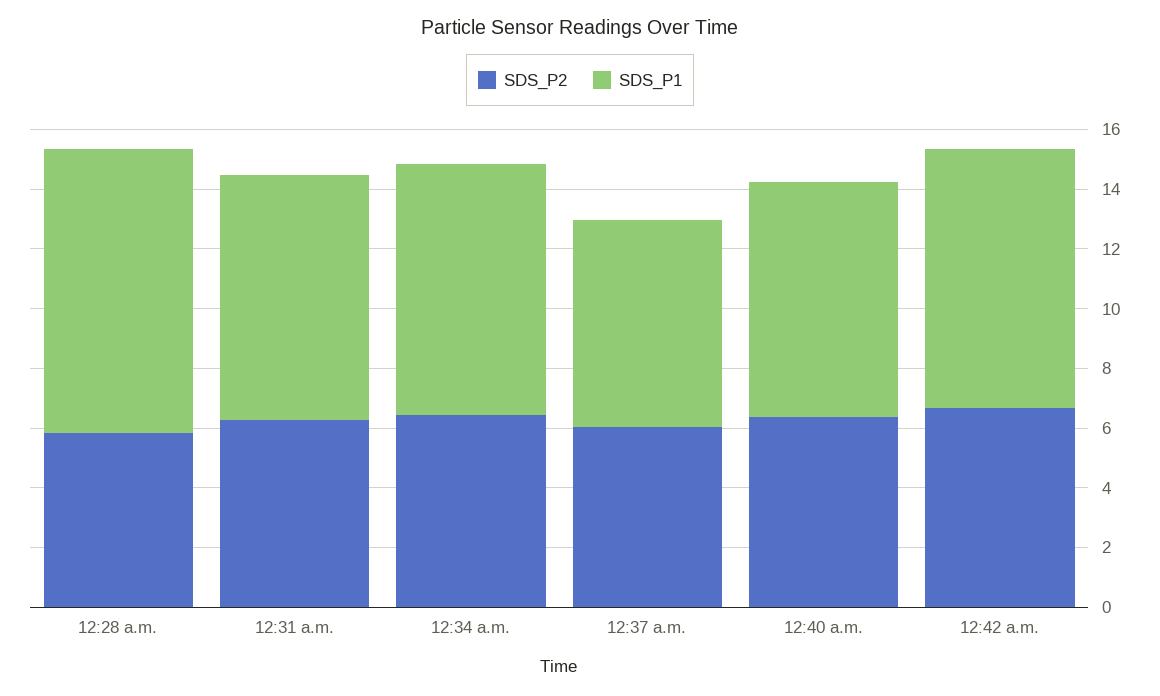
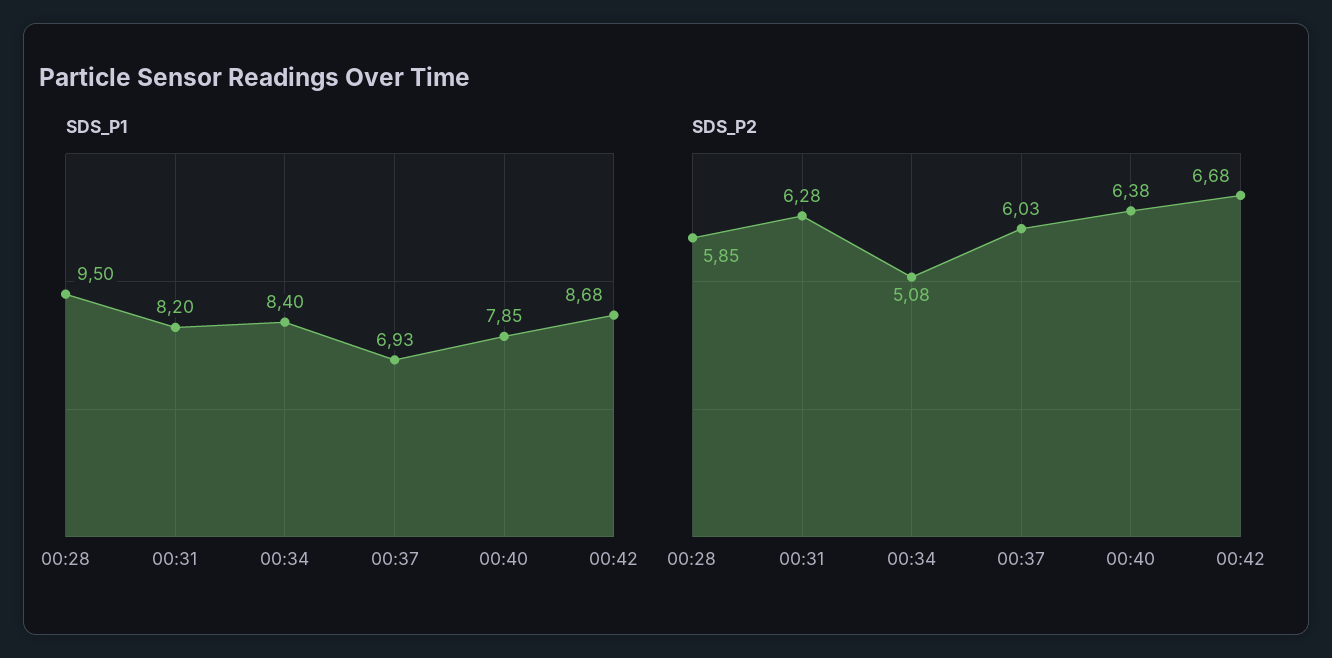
  {
    "SDS_P2": {
      "12:28 a.m.": 5.85,
      "12:31 a.m.": 6.28,
-     "12:34 a.m.": 6.5,
+     "12:34 a.m.": 5.08,
      "12:37 a.m.": 6.03,
      "12:40 a.m.": 6.38,
      "12:42 a.m.": 6.68
    },
    "SDS_P1": {
      "12:28 a.m.": 9.5,
      "12:31 a.m.": 8.2,
      "12:34 a.m.": 8.4,
      "12:37 a.m.": 6.93,
      "12:40 a.m.": 7.85,
      "12:42 a.m.": 8.68
    }
  }

